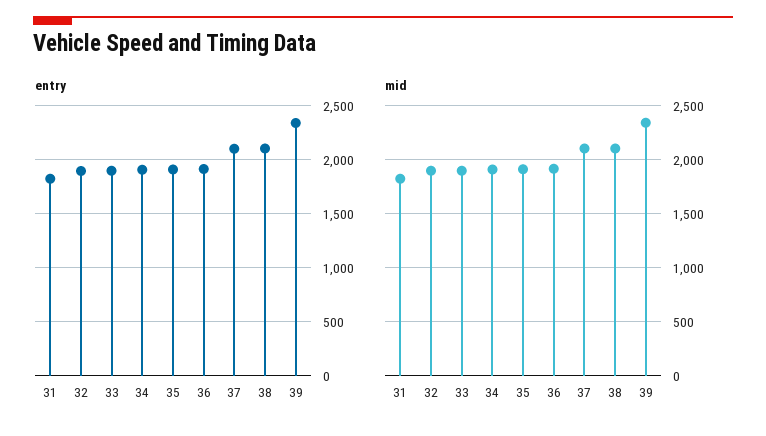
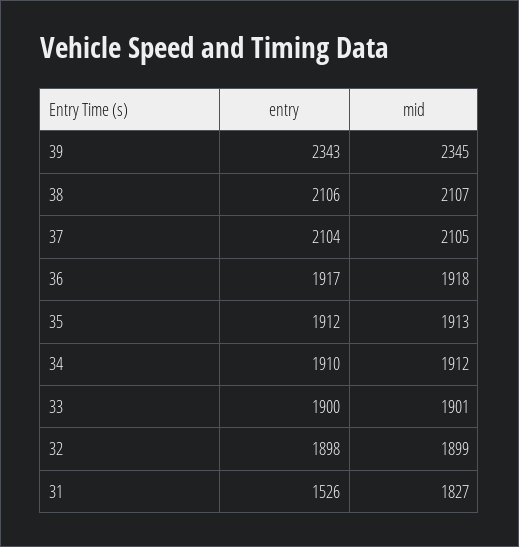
  {
    "entry": {
-     "31": 1800,
+     "31": 1526,
      "32": 1898,
      "33": 1900,
      "34": 1910,
      "35": 1912,
      "36": 1917,
      "37": 2104,
      "38": 2106,
      "39": 2343
    },
    "mid": {
      "31": 1827,
      "32": 1899,
      "33": 1901,
      "34": 1912,
      "35": 1913,
      "36": 1918,
      "37": 2105,
      "38": 2107,
      "39": 2345
    }
  }

